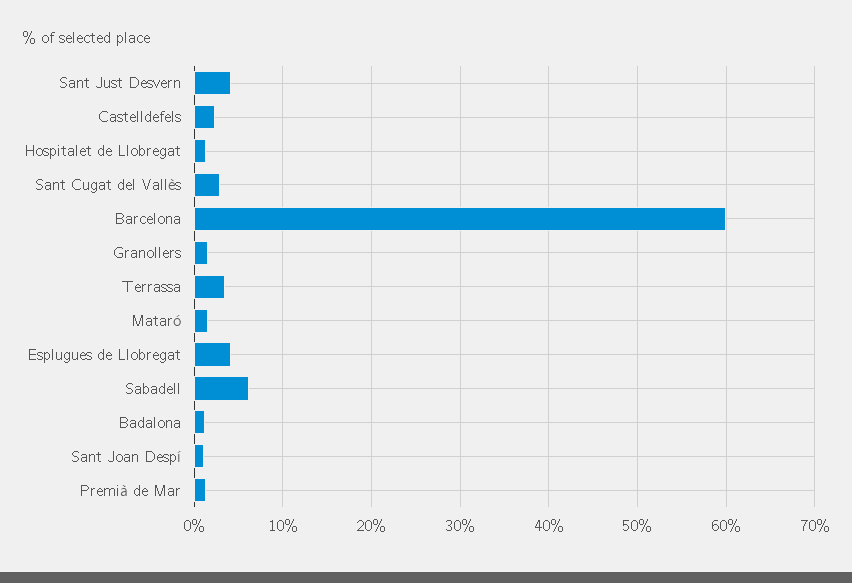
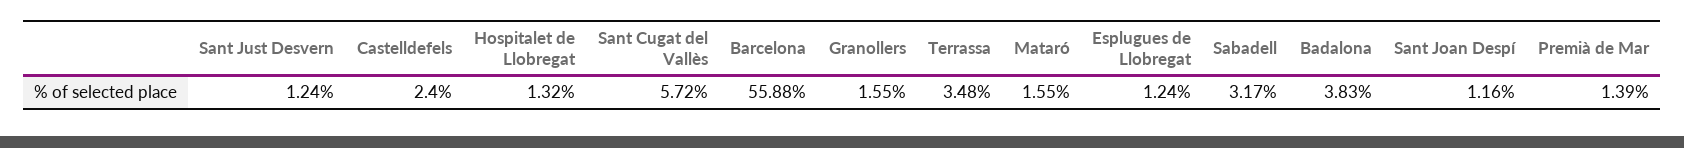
  {
-   "Sant Just Desvern": 4,
+   "Sant Just Desvern": 1.24,
    "Castelldefels": 2.4,
    "Hospitalet de Llobregat": 1.32,
-   "Sant Cugat del Vallès": 3,
+   "Sant Cugat del Vallès": 5.72,
-   "Barcelona": 60,
+   "Barcelona": 55.88,
    "Granollers": 1.55,
    "Terrassa": 3.48,
    "Mataró": 1.55,
-   "Esplugues de Llobregat": 4,
+   "Esplugues de Llobregat": 1.24,
-   "Sabadell": 6,
+   "Sabadell": 3.17,
-   "Badalona": 1,
+   "Badalona": 3.83,
    "Sant Joan Despí": 1.16,
    "Premià de Mar": 1.39
  }

